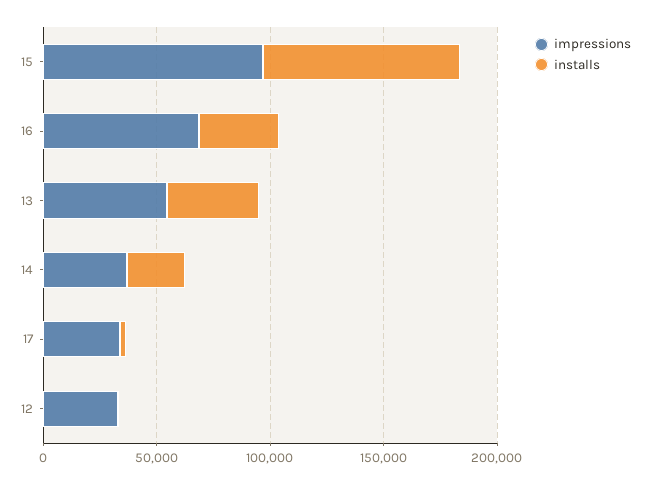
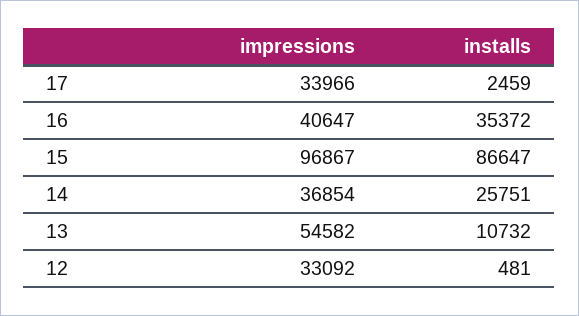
  {
    "impressions": {
      "15": 96867,
-     "16": 70000,
+     "16": 40647,
      "13": 54582,
      "14": 36854,
      "17": 33966,
      "12": 33092
    },
    "installs": {
      "15": 86647,
      "16": 35372,
-     "13": 40000,
+     "13": 10732,
      "14": 25751,
      "17": 2459,
      "12": 481
    }
  }

